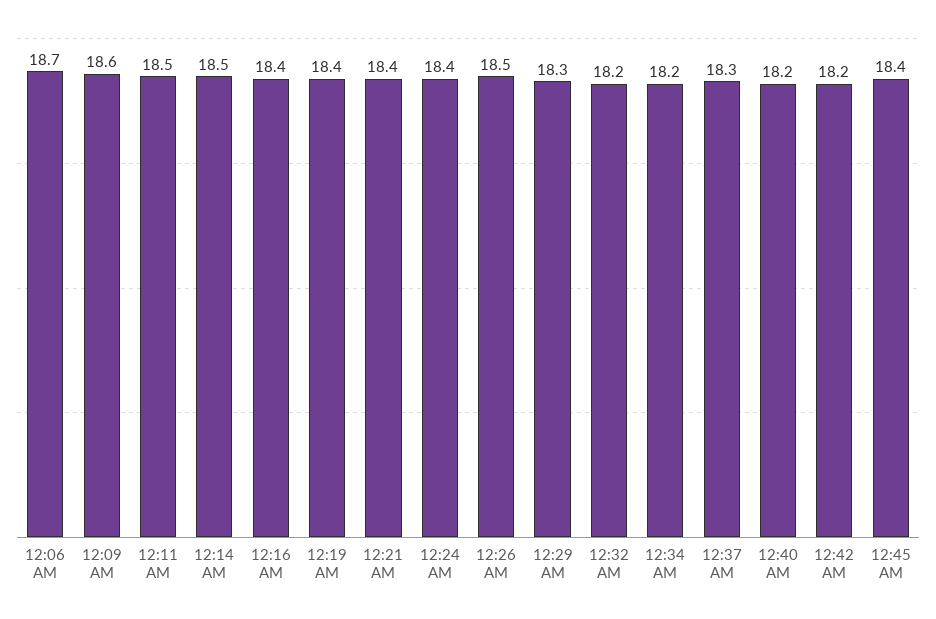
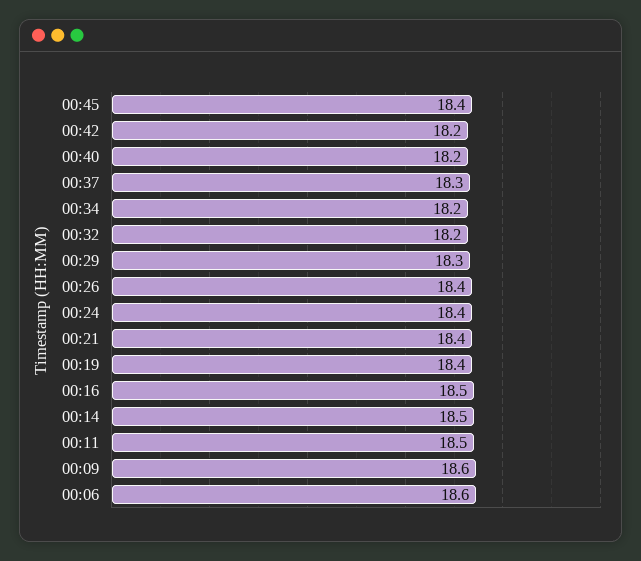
  {
-   "12:06 AM": 18.7,
+   "12:06 AM": 18.6,
    "12:09 AM": 18.6,
    "12:11 AM": 18.5,
    "12:14 AM": 18.5,
-   "12:16 AM": 18.4,
+   "12:16 AM": 18.5,
    "12:19 AM": 18.4,
    "12:21 AM": 18.4,
    "12:24 AM": 18.4,
-   "12:26 AM": 18.5,
+   "12:26 AM": 18.4,
    "12:29 AM": 18.3,
    "12:32 AM": 18.2,
    "12:34 AM": 18.2,
    "12:37 AM": 18.3,
    "12:40 AM": 18.2,
    "12:42 AM": 18.2,
    "12:45 AM": 18.4
  }

